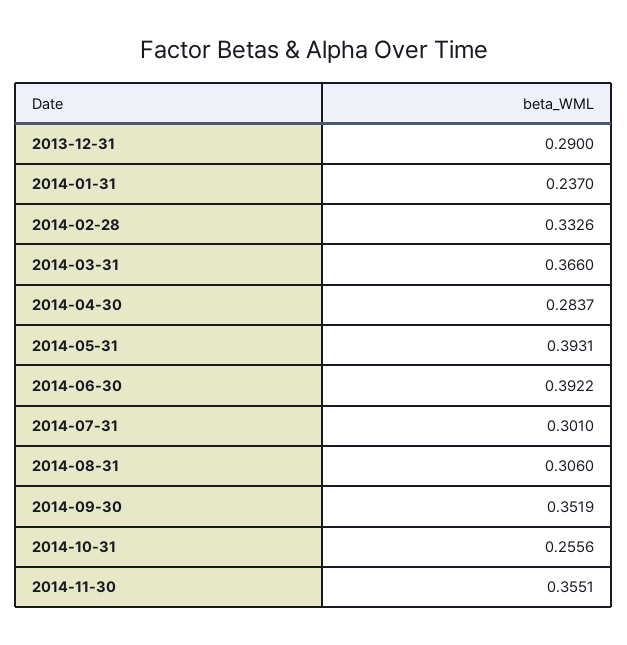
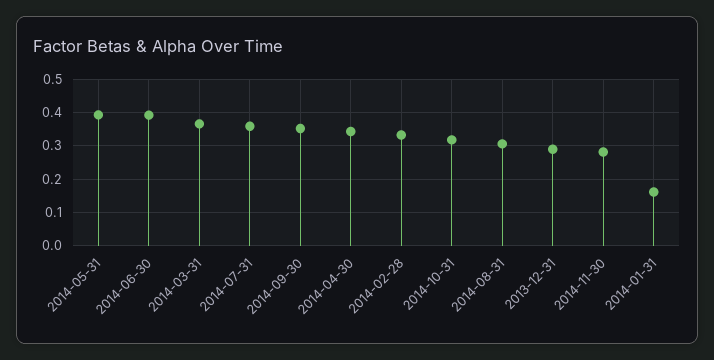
  {
    "2013-12-31": 0.29,
-   "2014-01-31": 0.237,
+   "2014-01-31": 0.16,
    "2014-02-28": 0.3326,
    "2014-03-31": 0.366,
-   "2014-04-30": 0.2837,
+   "2014-04-30": 0.34,
    "2014-05-31": 0.3931,
    "2014-06-30": 0.3922,
-   "2014-07-31": 0.301,
+   "2014-07-31": 0.36,
    "2014-08-31": 0.306,
    "2014-09-30": 0.3519,
-   "2014-10-31": 0.2556,
+   "2014-10-31": 0.32,
-   "2014-11-30": 0.3551
+   "2014-11-30": 0.28
  }

